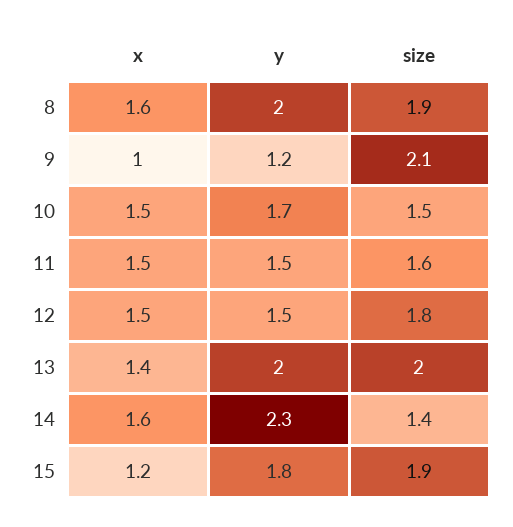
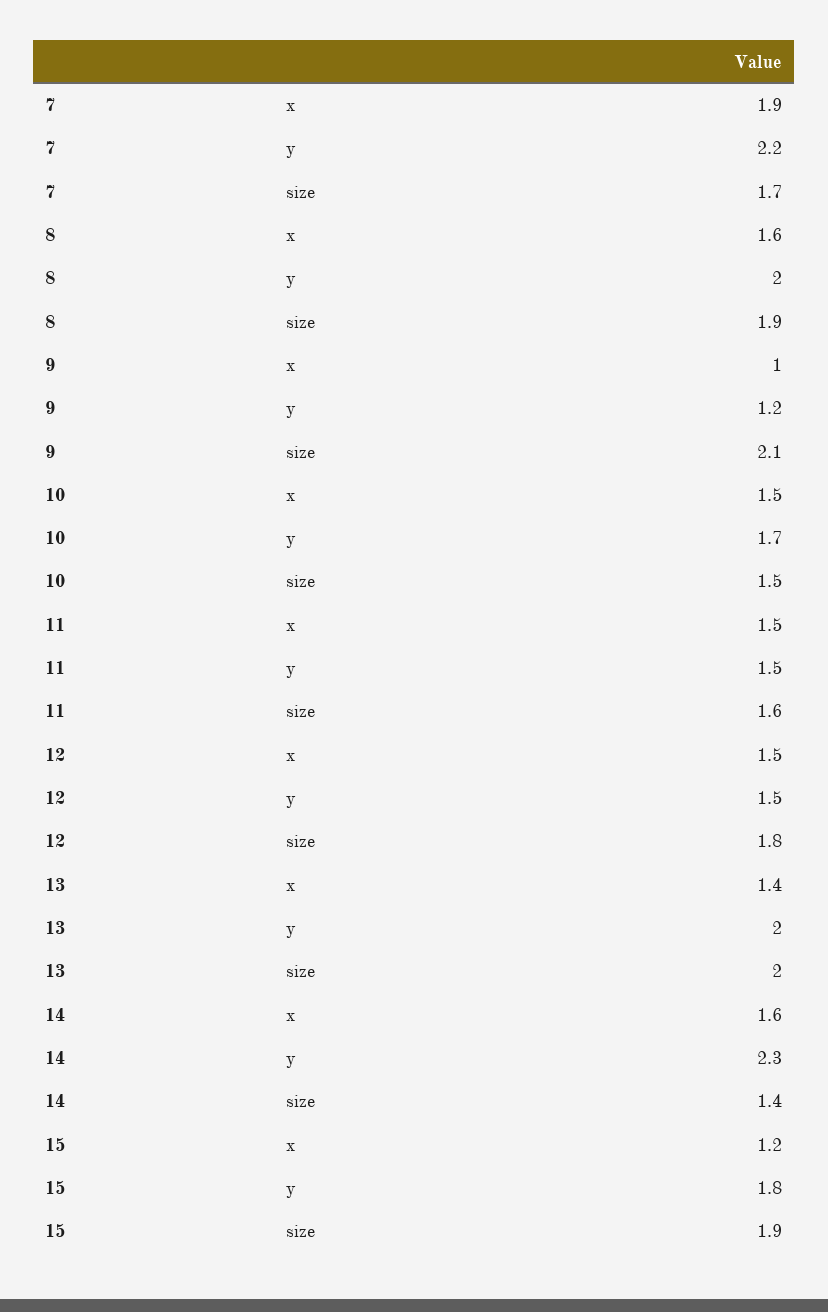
  {
    "x": {
      "8": 1.6,
      "9": 1,
      "10": 1.5,
      "11": 1.5,
      "12": 1.5,
      "13": 1.4,
      "14": 1.6,
-     "15": 1.2
+     "15": 1.2,
+     "7": 1.9
    },
    "y": {
      "8": 2,
      "9": 1.2,
      "10": 1.7,
      "11": 1.5,
      "12": 1.5,
      "13": 2,
      "14": 2.3,
-     "15": 1.8
+     "15": 1.8,
+     "7": 2.2
    },
    "size": {
      "8": 1.9,
      "9": 2.1,
      "10": 1.5,
      "11": 1.6,
      "12": 1.8,
      "13": 2,
      "14": 1.4,
-     "15": 1.9
+     "15": 1.9,
+     "7": 1.7
    }
  }

